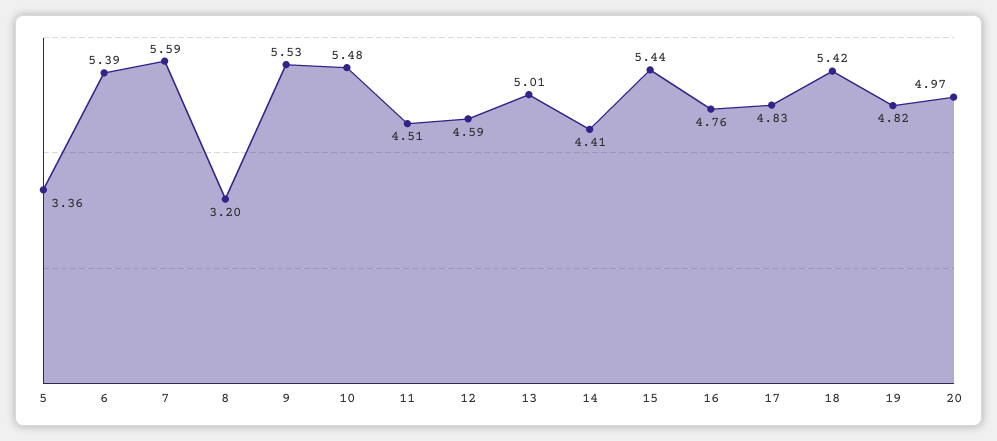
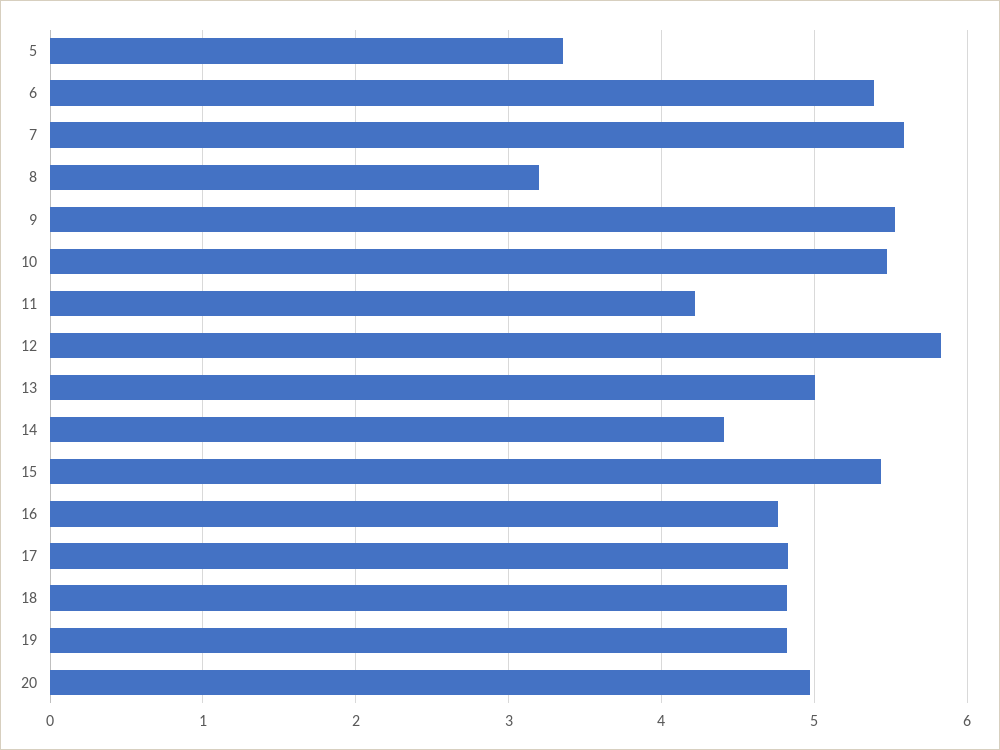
  {
    "5": 3.36,
    "6": 5.39,
    "7": 5.59,
    "8": 3.2,
    "9": 5.53,
    "10": 5.48,
-   "11": 4.51,
+   "11": 4.2,
-   "12": 4.59,
+   "12": 5.8,
    "13": 5.01,
    "14": 4.41,
    "15": 5.44,
    "16": 4.76,
    "17": 4.83,
-   "18": 5.42,
+   "18": 4.8,
    "19": 4.82,
    "20": 4.97
  }

